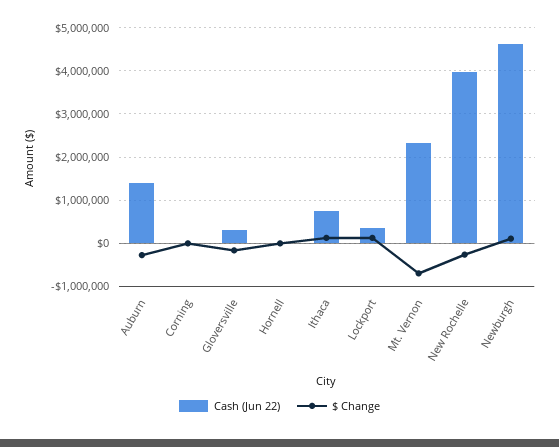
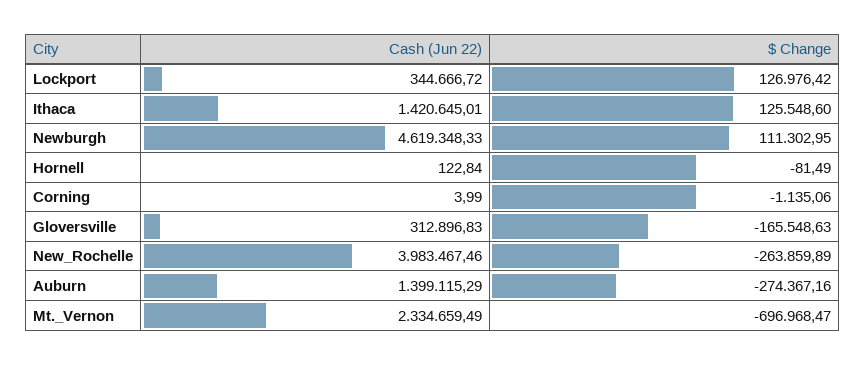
  {
    "Cash (Jun 22)": {
      "Auburn": 1399115.29,
      "Corning": 3.99,
      "Gloversville": 312896.83,
      "Hornell": 122.84,
-     "Ithaca": 800000,
+     "Ithaca": 1420645.01,
      "Lockport": 344666.72,
      "Mt. Vernon": 2334659.49,
      "New Rochelle": 3983467.46,
      "Newburgh": 4619348.33
    },
    "$ Change": {
      "Auburn": -274367.16,
      "Corning": -1135.06,
      "Gloversville": -165548.63,
      "Hornell": -81.49,
      "Ithaca": 125548.6,
      "Lockport": 126976.42,
      "Mt. Vernon": -696968.47,
      "New Rochelle": -263859.89,
      "Newburgh": 111302.95
    }
  }

